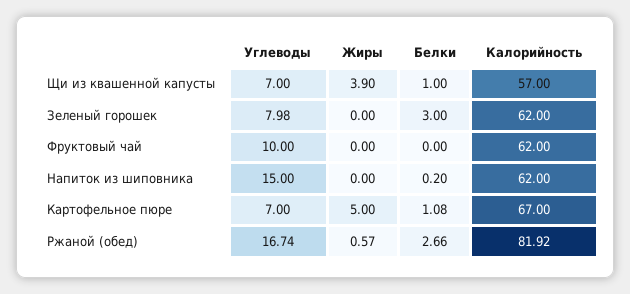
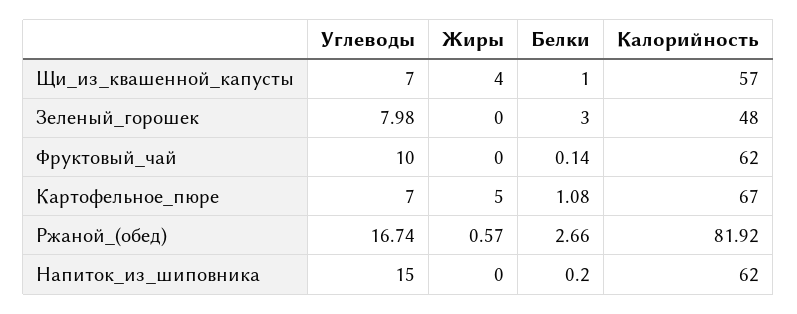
  {
    "Углеводы": {
      "Щи из квашенной капусты": 7,
      "Зеленый горошек": 7.98,
      "Фруктовый чай": 10,
      "Напиток из шиповника": 15,
      "Картофельное пюре": 7,
      "Ржаной (обед)": 16.74
    },
    "Жиры": {
-     "Щи из квашенной капусты": 3.9,
+     "Щи из квашенной капусты": 4,
      "Зеленый горошек": 0,
      "Фруктовый чай": 0,
      "Напиток из шиповника": 0,
      "Картофельное пюре": 5,
      "Ржаной (обед)": 0.57
    },
    "Белки": {
      "Щи из квашенной капусты": 1,
      "Зеленый горошек": 3,
-     "Фруктовый чай": 0,
+     "Фруктовый чай": 0.14,
      "Напиток из шиповника": 0.2,
      "Картофельное пюре": 1.08,
      "Ржаной (обед)": 2.66
    },
    "Калорийность": {
      "Щи из квашенной капусты": 57,
-     "Зеленый горошек": 62,
+     "Зеленый горошек": 48,
      "Фруктовый чай": 62,
      "Напиток из шиповника": 62,
      "Картофельное пюре": 67,
      "Ржаной (обед)": 81.92
    }
  }

